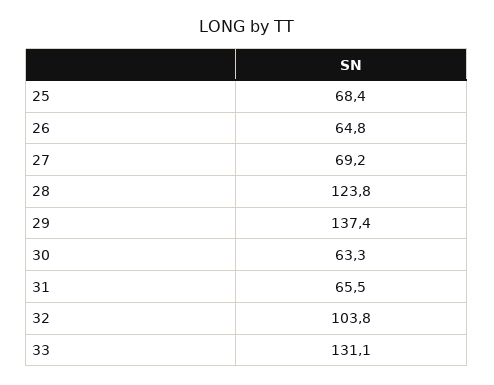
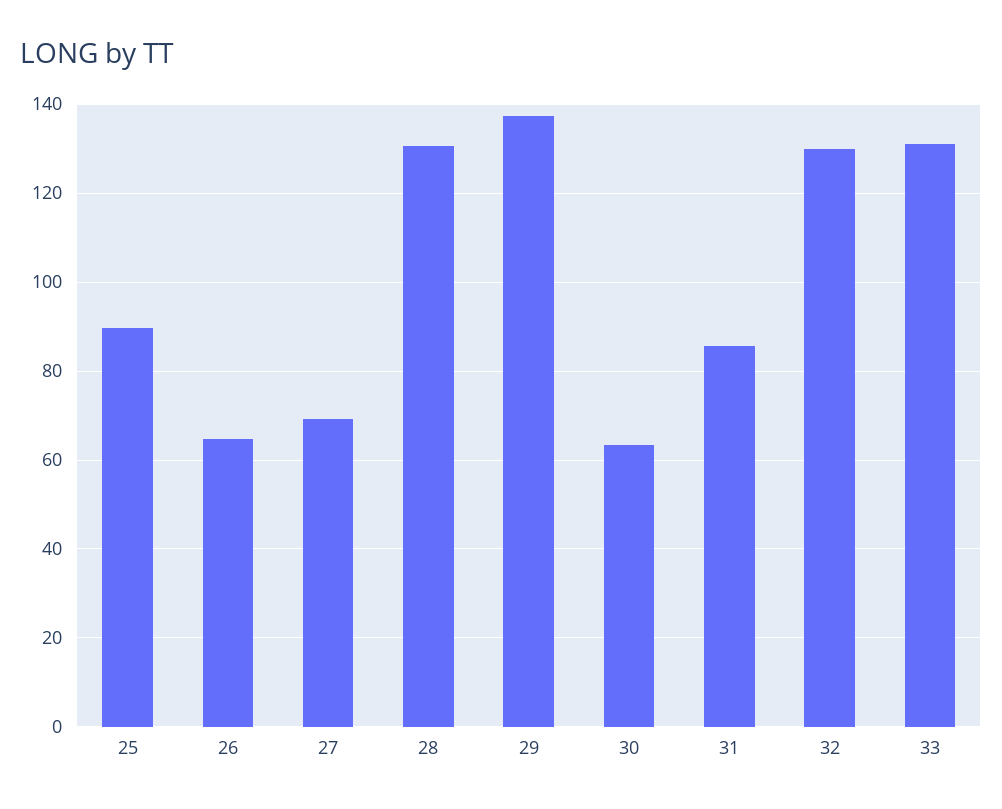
  {
-   "25": 68.4,
+   "25": 90,
    "26": 64.8,
    "27": 69.2,
-   "28": 123.8,
+   "28": 130,
    "29": 137.4,
    "30": 63.3,
-   "31": 65.5,
+   "31": 86,
-   "32": 103.8,
+   "32": 130,
    "33": 131.1
  }

